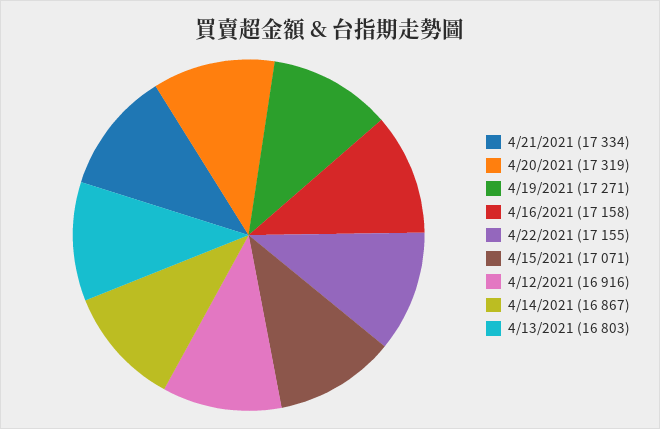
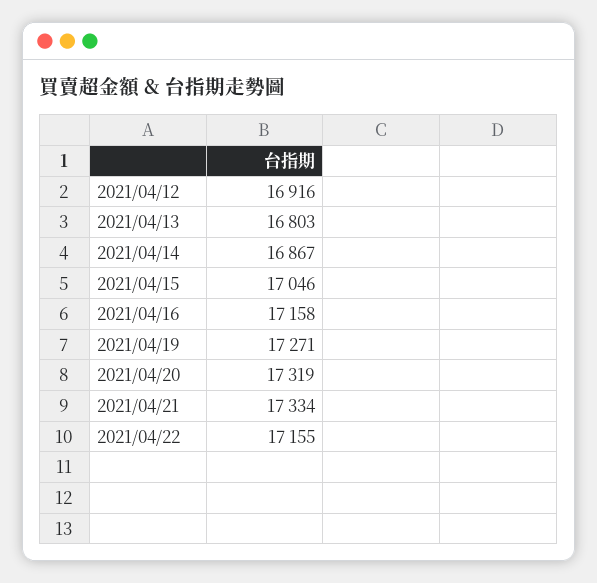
  {
    "4/21/2021": 17334,
    "4/20/2021": 17319,
    "4/19/2021": 17271,
    "4/16/2021": 17158,
    "4/22/2021": 17155,
-   "4/15/2021": 17071,
+   "4/15/2021": 17046,
    "4/12/2021": 16916,
    "4/14/2021": 16867,
    "4/13/2021": 16803
  }

